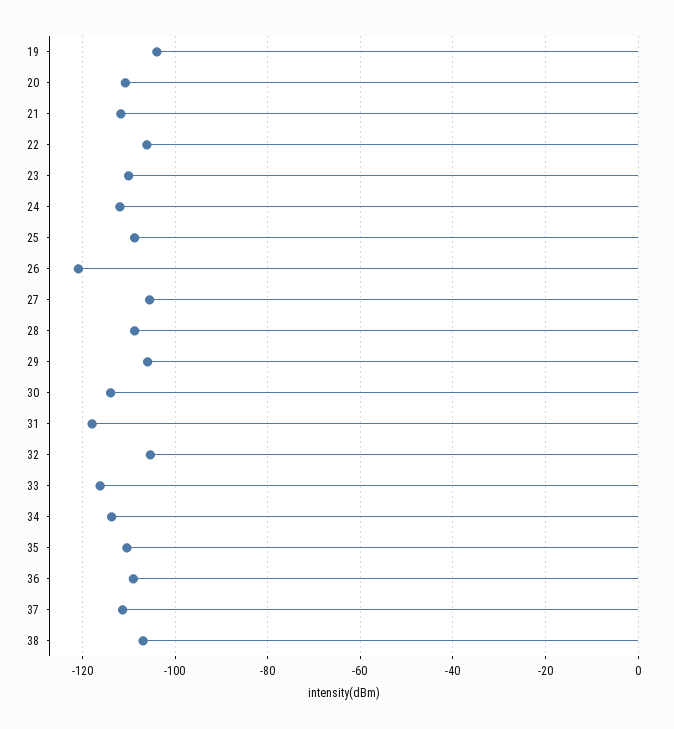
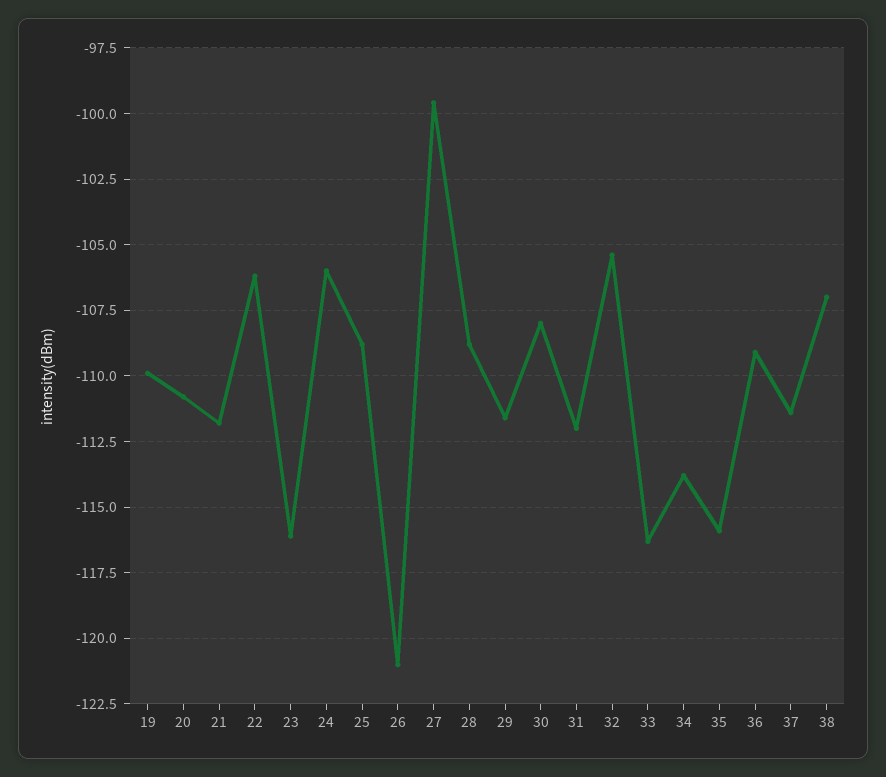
  {
-   "19": -104,
+   "19": -110,
    "20": -111,
    "21": -112,
    "22": -106,
-   "23": -110,
+   "23": -116,
-   "24": -112,
+   "24": -106,
    "25": -109,
    "26": -121,
-   "27": -106,
+   "27": -99.5,
    "28": -109,
-   "29": -106,
+   "29": -111.5,
-   "30": -114,
+   "30": -108,
-   "31": -118,
+   "31": -112,
    "32": -105.5,
    "33": -116.5,
    "34": -114,
-   "35": -110,
+   "35": -116,
    "36": -109,
    "37": -111.5,
    "38": -107
  }

